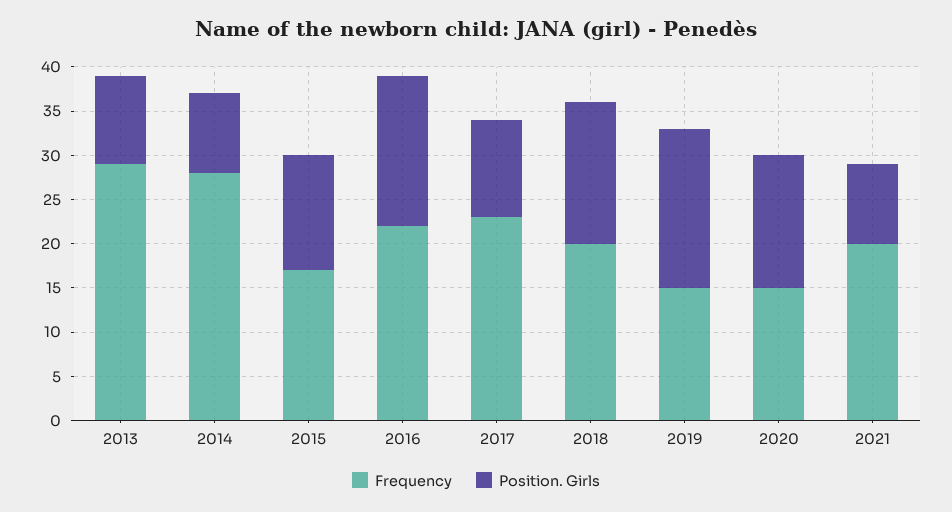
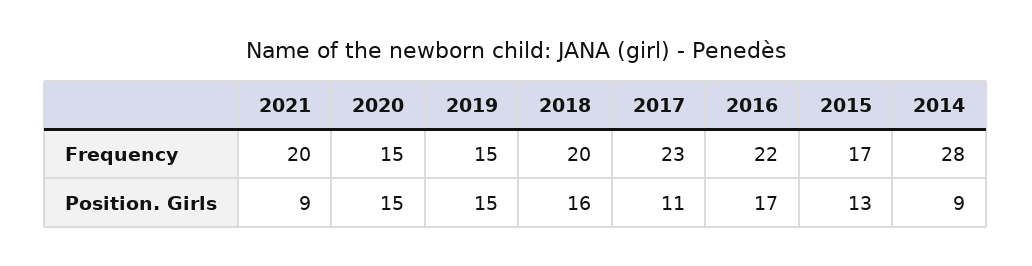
  {
    "Frequency": {
-     "2013": 29,
      "2014": 28,
      "2015": 17,
      "2016": 22,
      "2017": 23,
      "2018": 20,
      "2019": 15,
      "2020": 15,
      "2021": 20
    },
    "Position. Girls": {
-     "2013": 10,
      "2014": 9,
      "2015": 13,
      "2016": 17,
      "2017": 11,
      "2018": 16,
-     "2019": 18,
+     "2019": 15,
      "2020": 15,
      "2021": 9
    }
  }

